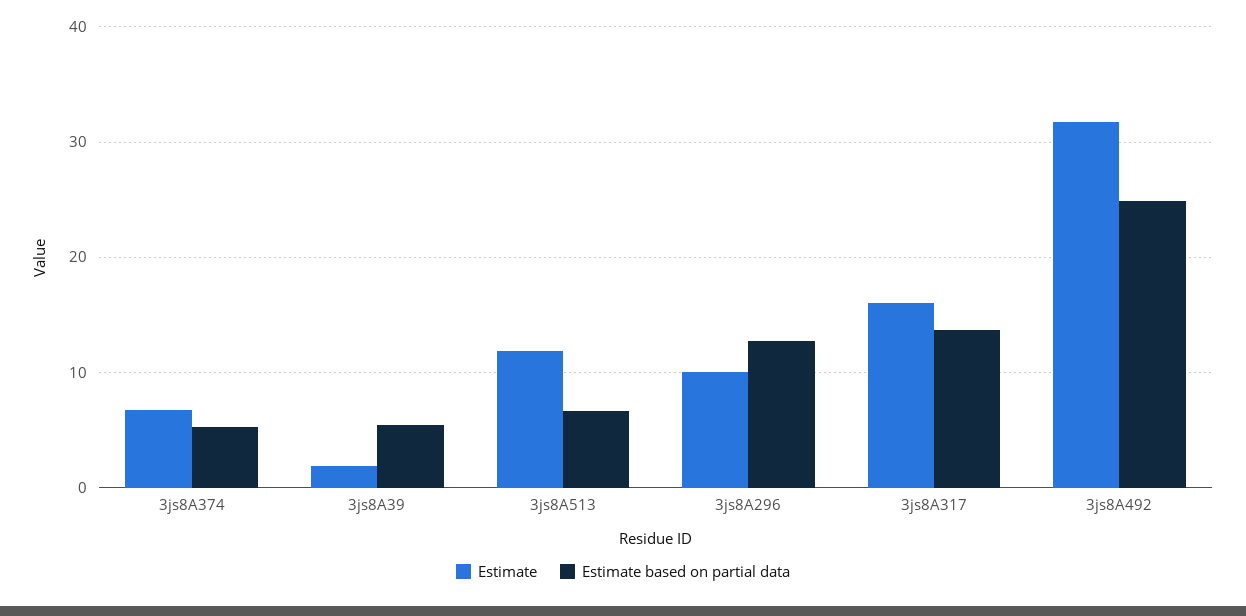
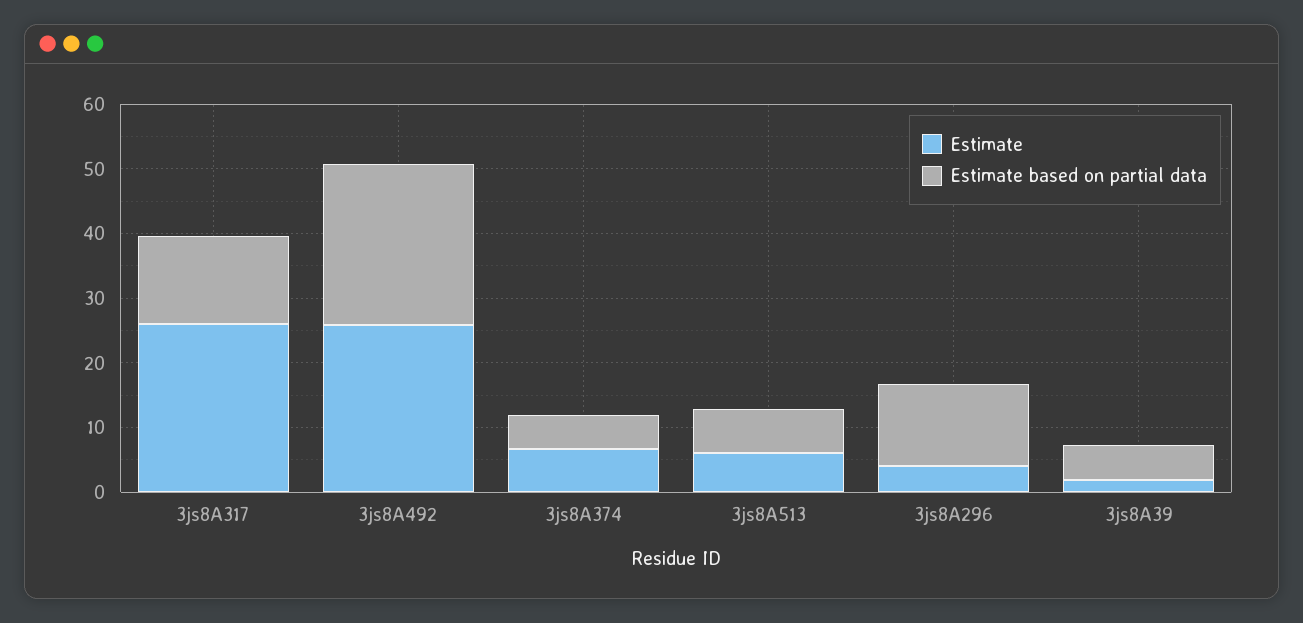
  {
    "Estimate": {
      "3js8A374": 7,
      "3js8A39": 2,
-     "3js8A513": 12,
+     "3js8A513": 6,
-     "3js8A296": 10,
+     "3js8A296": 4,
-     "3js8A317": 16,
+     "3js8A317": 26,
-     "3js8A492": 32
+     "3js8A492": 26
    },
    "Estimate based on partial data": {
      "3js8A374": 5,
      "3js8A39": 5,
      "3js8A513": 7,
      "3js8A296": 13,
      "3js8A317": 14,
      "3js8A492": 25
    }
  }

